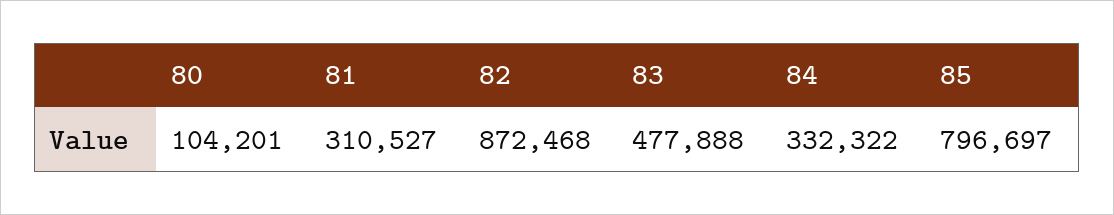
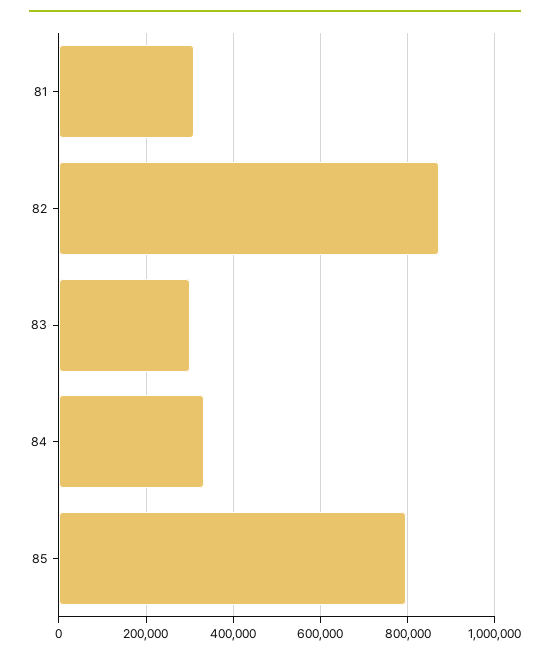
  {
-   "80": 104201,
    "81": 310527,
    "82": 872468,
-   "83": 477888,
+   "83": 300000,
    "84": 332322,
    "85": 796697
  }

